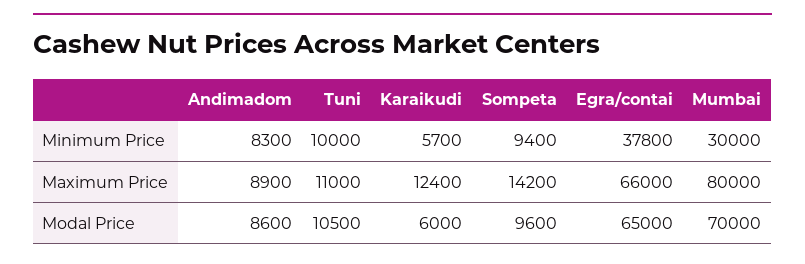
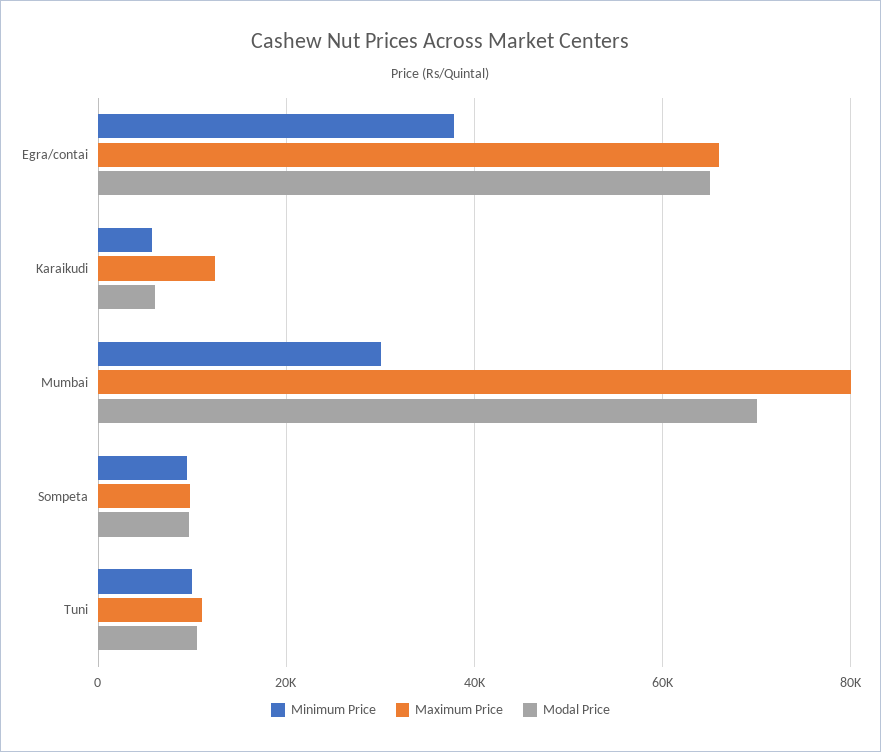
  {
    "Minimum Price": {
-     "Andimadom": 8300,
      "Tuni": 10000,
      "Karaikudi": 5700,
      "Sompeta": 9400,
      "Egra/contai": 37800,
      "Mumbai": 30000
    },
    "Maximum Price": {
-     "Andimadom": 8900,
      "Tuni": 11000,
      "Karaikudi": 12400,
-     "Sompeta": 14200,
+     "Sompeta": 10000,
      "Egra/contai": 66000,
      "Mumbai": 80000
    },
    "Modal Price": {
-     "Andimadom": 8600,
      "Tuni": 10500,
      "Karaikudi": 6000,
      "Sompeta": 9600,
      "Egra/contai": 65000,
      "Mumbai": 70000
    }
  }

